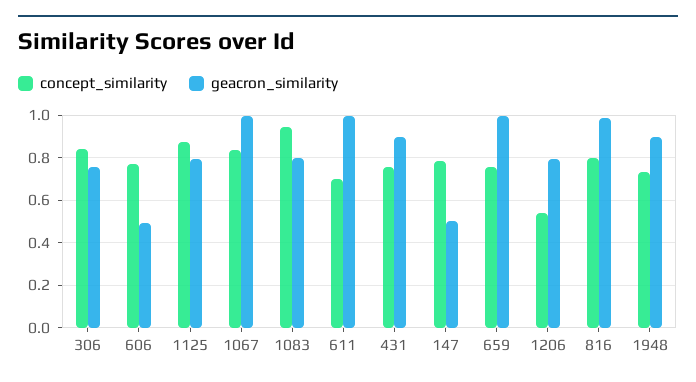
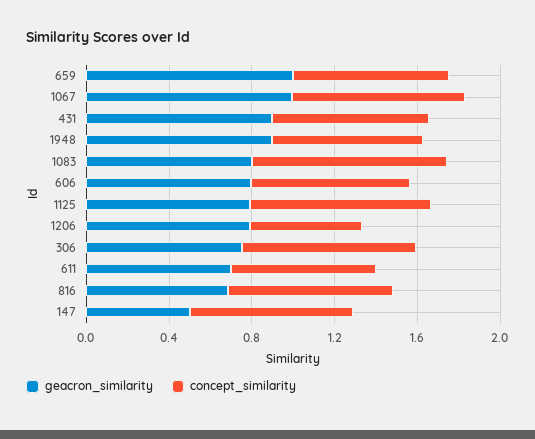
  {
    "concept_similarity": {
      "306": 0.85,
      "606": 0.75,
      "1125": 0.85,
      "1067": 0.85,
      "1083": 0.95,
      "611": 0.7,
      "431": 0.75,
      "147": 0.8,
      "659": 0.75,
      "1206": 0.55,
      "816": 0.8,
      "1948": 0.75
    },
    "geacron_similarity": {
      "306": 0.75,
-     "606": 0.5,
+     "606": 0.8,
      "1125": 0.8,
      "1067": 1,
      "1083": 0.8,
-     "611": 1,
+     "611": 0.7,
      "431": 0.9,
      "147": 0.5,
      "659": 1,
      "1206": 0.8,
-     "816": 1,
+     "816": 0.7,
      "1948": 0.9
    }
  }

